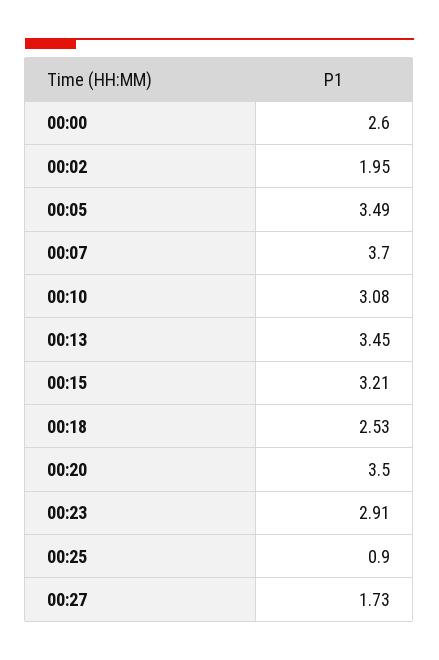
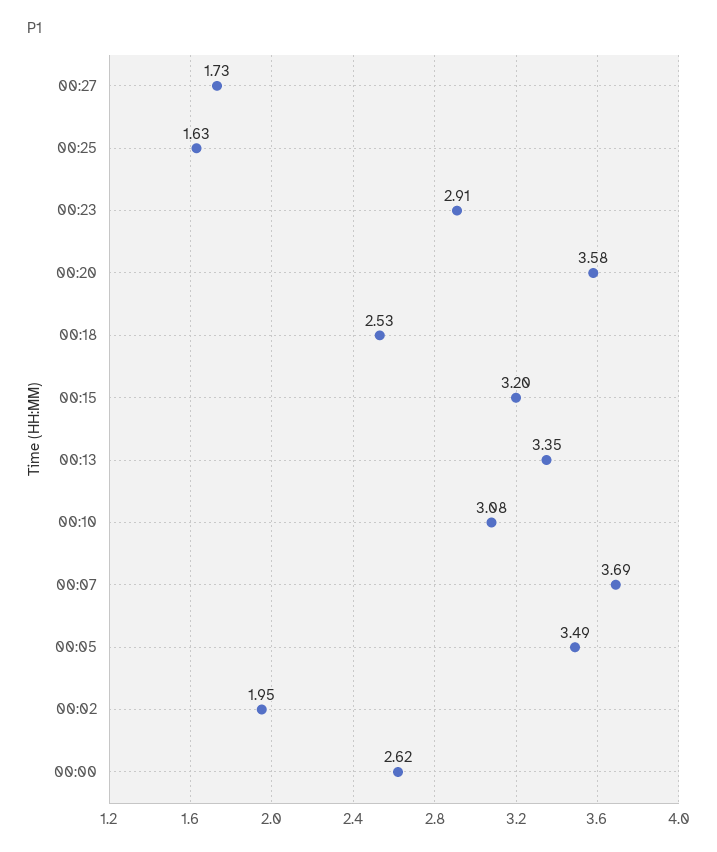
  {
-   "00:00": 2.6,
+   "00:00": 2.62,
    "00:02": 1.95,
    "00:05": 3.49,
-   "00:07": 3.7,
+   "00:07": 3.69,
    "00:10": 3.08,
-   "00:13": 3.45,
+   "00:13": 3.35,
-   "00:15": 3.21,
+   "00:15": 3.2,
    "00:18": 2.53,
-   "00:20": 3.5,
+   "00:20": 3.58,
    "00:23": 2.91,
-   "00:25": 0.9,
+   "00:25": 1.63,
    "00:27": 1.73
  }

